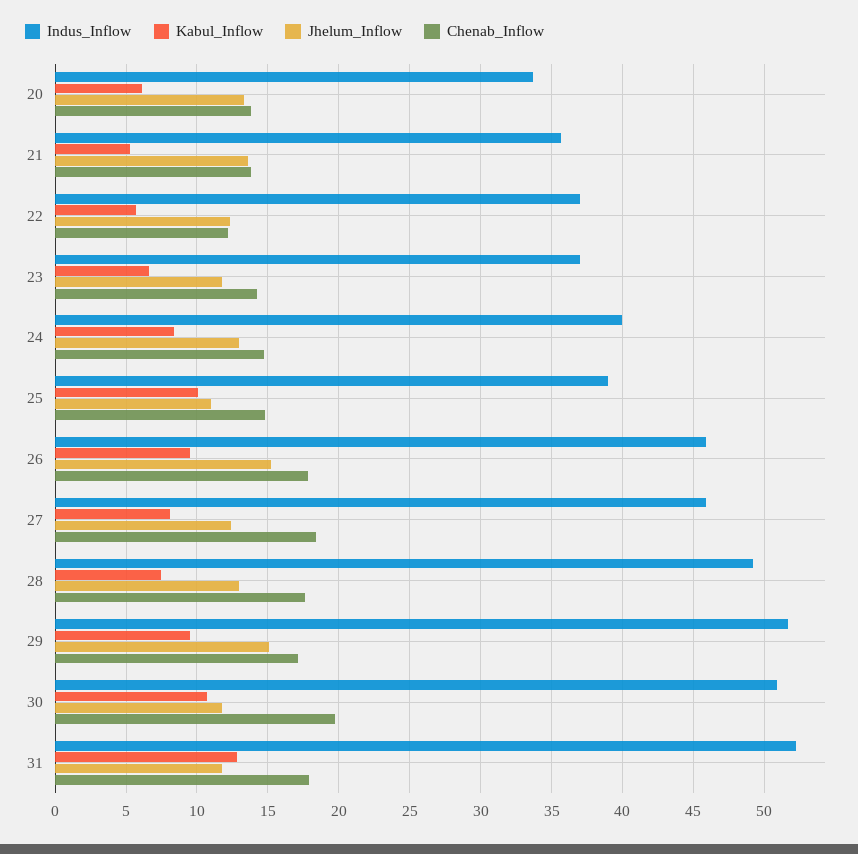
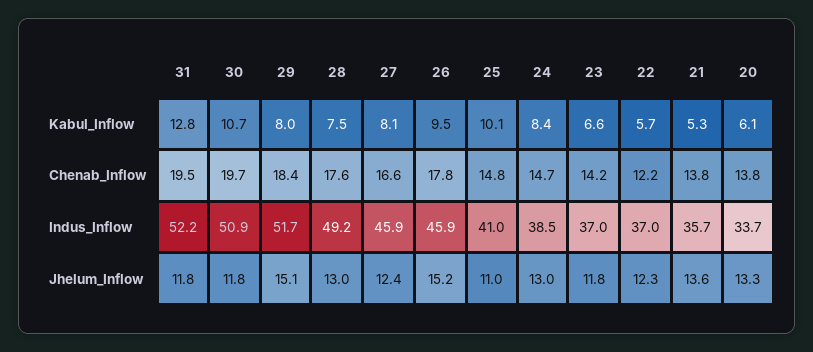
  {
    "Indus_Inflow": {
      "20": 33.7,
      "21": 35.7,
      "22": 37,
      "23": 37,
-     "24": 40,
+     "24": 38.5,
-     "25": 39,
+     "25": 41,
      "26": 45.9,
      "27": 45.9,
      "28": 49.2,
      "29": 51.7,
      "30": 50.9,
      "31": 52.2
    },
    "Kabul_Inflow": {
      "20": 6.1,
      "21": 5.3,
      "22": 5.7,
      "23": 6.6,
      "24": 8.4,
      "25": 10.1,
      "26": 9.5,
      "27": 8.1,
      "28": 7.5,
-     "29": 9.5,
+     "29": 8,
      "30": 10.7,
      "31": 12.8
    },
    "Jhelum_Inflow": {
      "20": 13.3,
      "21": 13.6,
      "22": 12.3,
      "23": 11.8,
      "24": 13,
      "25": 11,
      "26": 15.2,
      "27": 12.4,
      "28": 13,
      "29": 15.1,
      "30": 11.8,
      "31": 11.8
    },
    "Chenab_Inflow": {
      "20": 13.8,
      "21": 13.8,
      "22": 12.2,
      "23": 14.2,
      "24": 14.7,
      "25": 14.8,
      "26": 17.8,
-     "27": 18.5,
+     "27": 16.6,
      "28": 17.6,
-     "29": 17,
+     "29": 18.4,
      "30": 19.7,
-     "31": 18
+     "31": 19.5
    }
  }

